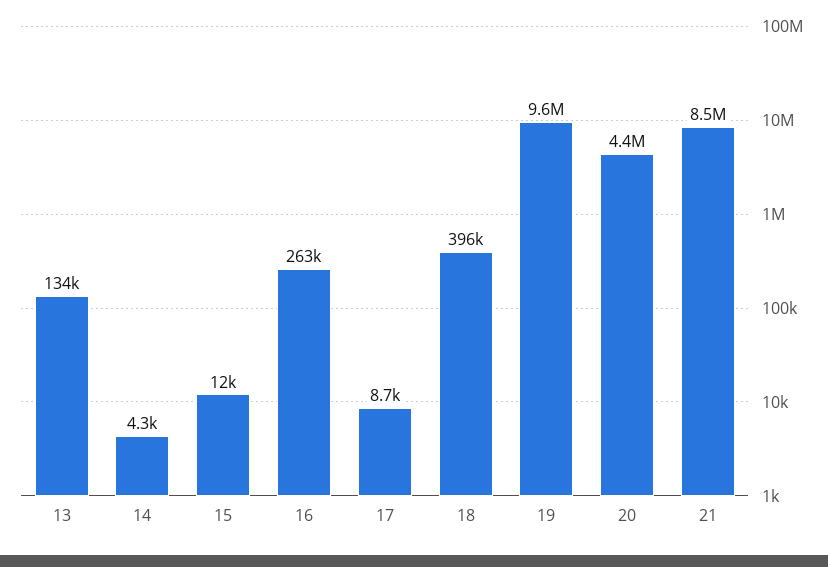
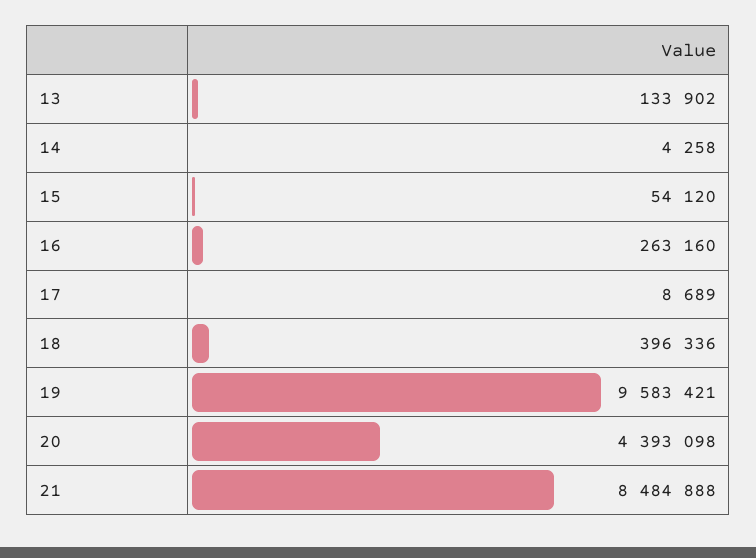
  {
    "13": 133902,
    "14": 4258,
-   "15": 12000,
+   "15": 54120,
    "16": 263160,
    "17": 8689,
    "18": 396336,
    "19": 9583421,
    "20": 4393098,
    "21": 8484888
  }

